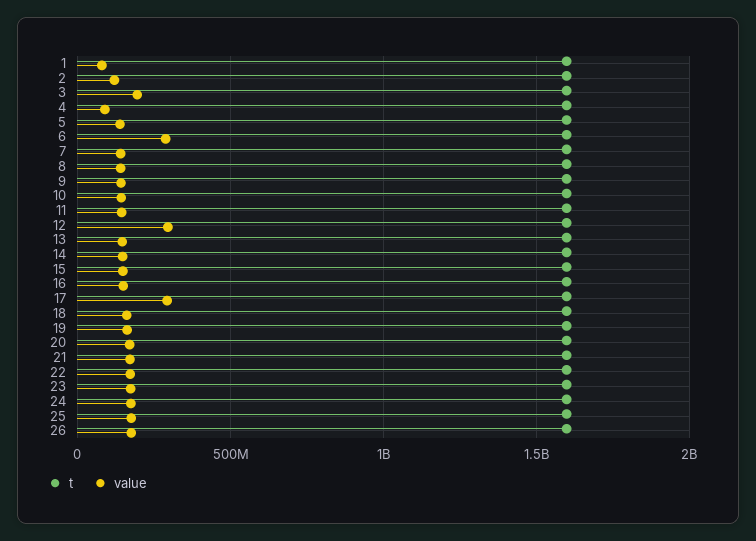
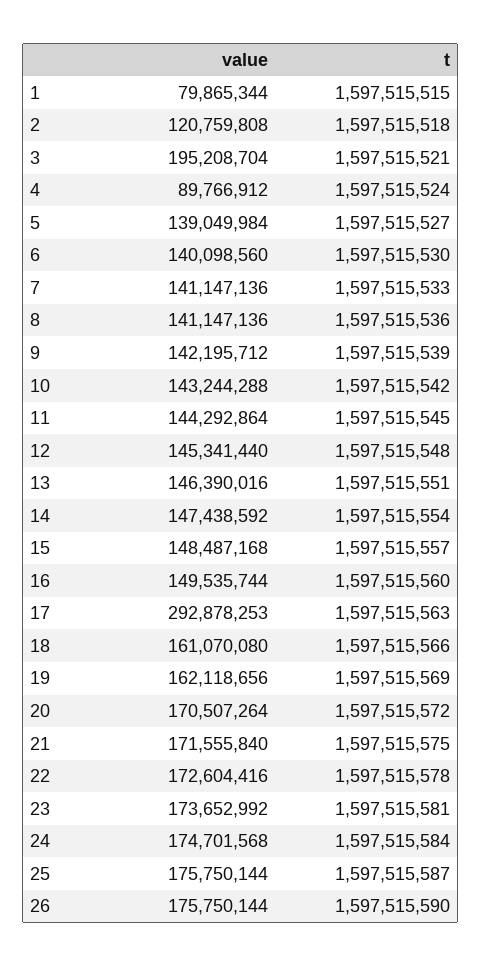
  {
    "t": {
      "1": 1597515515,
      "2": 1597515518,
      "3": 1597515521,
      "4": 1597515524,
      "5": 1597515527,
      "6": 1597515530,
      "7": 1597515533,
      "8": 1597515536,
      "9": 1597515539,
      "10": 1597515542,
      "11": 1597515545,
      "12": 1597515548,
      "13": 1597515551,
      "14": 1597515554,
      "15": 1597515557,
      "16": 1597515560,
      "17": 1597515563,
      "18": 1597515566,
      "19": 1597515569,
      "20": 1597515572,
      "21": 1597515575,
      "22": 1597515578,
      "23": 1597515581,
      "24": 1597515584,
      "25": 1597515587,
      "26": 1597515590
    },
    "value": {
      "1": 79865344,
      "2": 120759808,
      "3": 195208704,
      "4": 89766912,
      "5": 139049984,
-     "6": 300000000,
+     "6": 140098560,
      "7": 141147136,
      "8": 141147136,
      "9": 142195712,
      "10": 143244288,
      "11": 144292864,
-     "12": 300000000,
+     "12": 145341440,
      "13": 146390016,
      "14": 147438592,
      "15": 148487168,
      "16": 149535744,
      "17": 292878253,
      "18": 161070080,
      "19": 162118656,
      "20": 170507264,
      "21": 171555840,
      "22": 172604416,
      "23": 173652992,
      "24": 174701568,
      "25": 175750144,
      "26": 175750144
    }
  }

